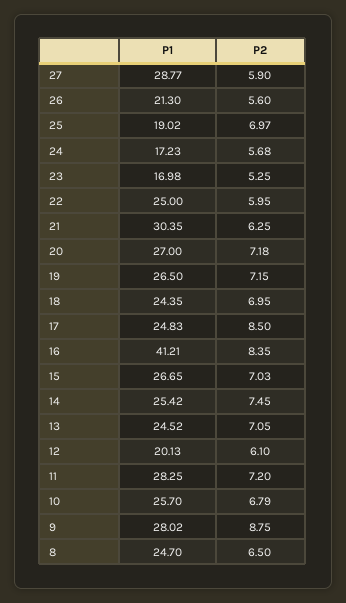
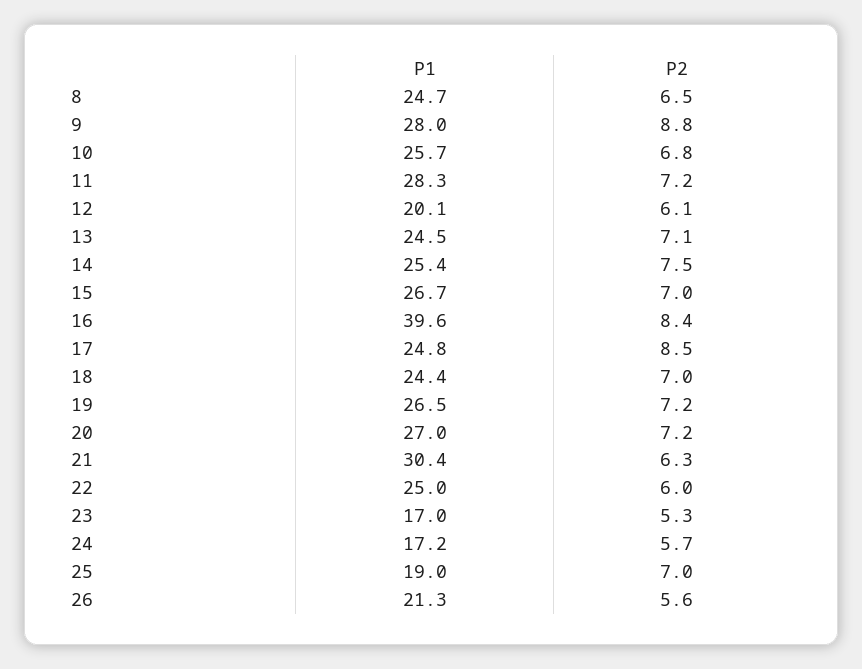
  {
    "P1": {
-     "27": 28.77,
      "26": 21.3,
      "25": 19.02,
      "24": 17.23,
      "23": 16.98,
      "22": 25,
      "21": 30.35,
      "20": 27,
      "19": 26.5,
      "18": 24.35,
      "17": 24.83,
-     "16": 41.21,
+     "16": 39.6,
      "15": 26.65,
      "14": 25.42,
      "13": 24.52,
      "12": 20.13,
      "11": 28.25,
      "10": 25.7,
      "9": 28.02,
      "8": 24.7
    },
    "P2": {
-     "27": 5.9,
      "26": 5.6,
      "25": 6.97,
      "24": 5.68,
      "23": 5.25,
      "22": 5.95,
      "21": 6.25,
      "20": 7.18,
      "19": 7.15,
      "18": 6.95,
      "17": 8.5,
      "16": 8.35,
      "15": 7.03,
      "14": 7.45,
      "13": 7.05,
      "12": 6.1,
      "11": 7.2,
      "10": 6.79,
      "9": 8.75,
      "8": 6.5
    }
  }

